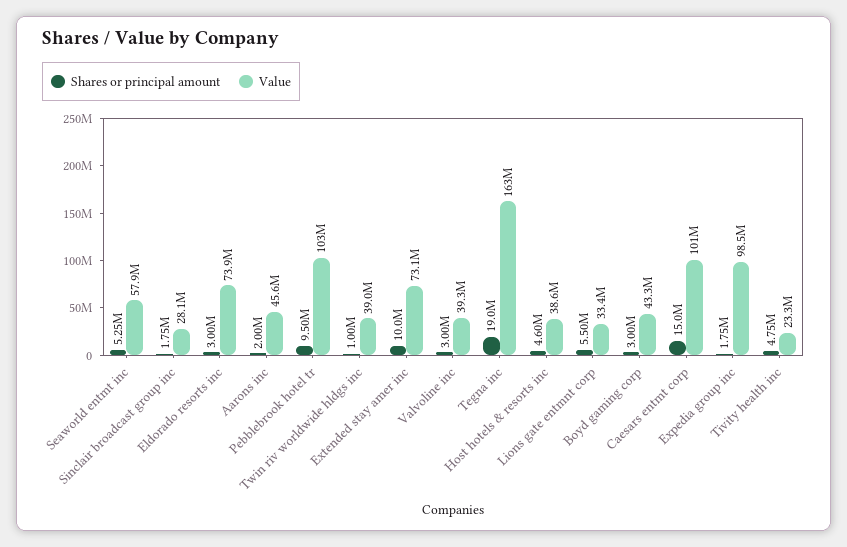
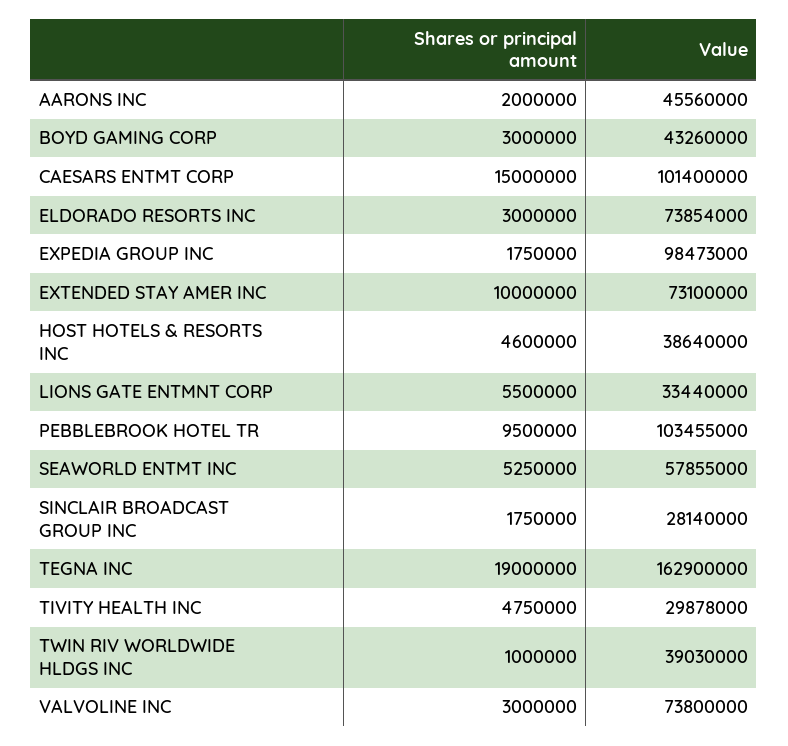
  {
    "Shares or principal amount": {
      "Seaworld entmt inc": 5250000,
      "Sinclair broadcast group inc": 1750000,
      "Eldorado resorts inc": 3000000,
      "Aarons inc": 2000000,
      "Pebblebrook hotel tr": 9500000,
      "Twin riv worldwide hldgs inc": 1000000,
      "Extended stay amer inc": 10000000,
      "Valvoline inc": 3000000,
      "Tegna inc": 19000000,
      "Host hotels & resorts inc": 4600000,
      "Lions gate entmnt corp": 5500000,
      "Boyd gaming corp": 3000000,
      "Caesars entmt corp": 15000000,
      "Expedia group inc": 1750000,
      "Tivity health inc": 4750000
    },
    "Value": {
      "Seaworld entmt inc": 57855000,
      "Sinclair broadcast group inc": 28140000,
      "Eldorado resorts inc": 73854000,
      "Aarons inc": 45560000,
      "Pebblebrook hotel tr": 103455000,
      "Twin riv worldwide hldgs inc": 39030000,
      "Extended stay amer inc": 73100000,
-     "Valvoline inc": 39300000,
+     "Valvoline inc": 73800000,
      "Tegna inc": 162900000,
      "Host hotels & resorts inc": 38640000,
      "Lions gate entmnt corp": 33440000,
      "Boyd gaming corp": 43260000,
      "Caesars entmt corp": 101400000,
      "Expedia group inc": 98473000,
-     "Tivity health inc": 23300000
+     "Tivity health inc": 29878000
    }
  }

